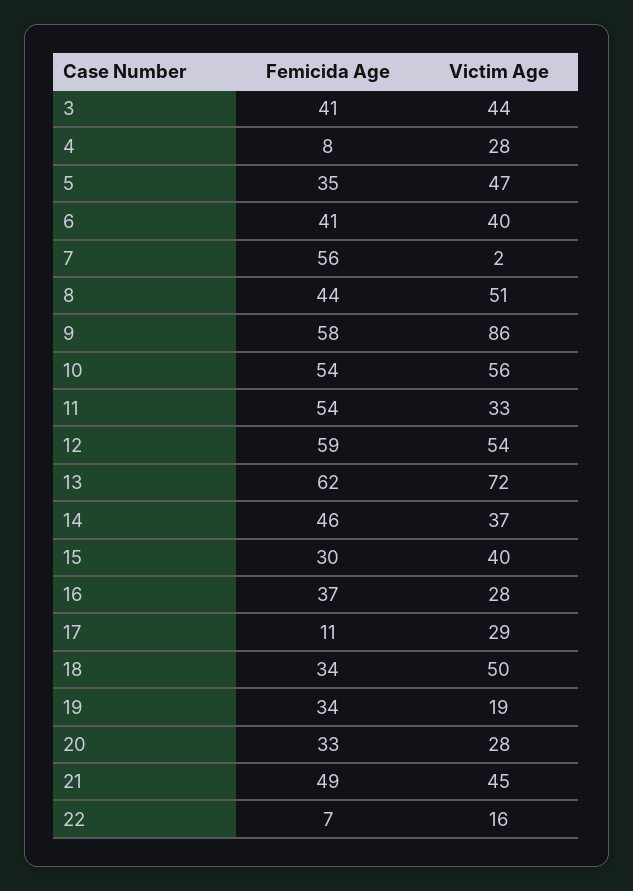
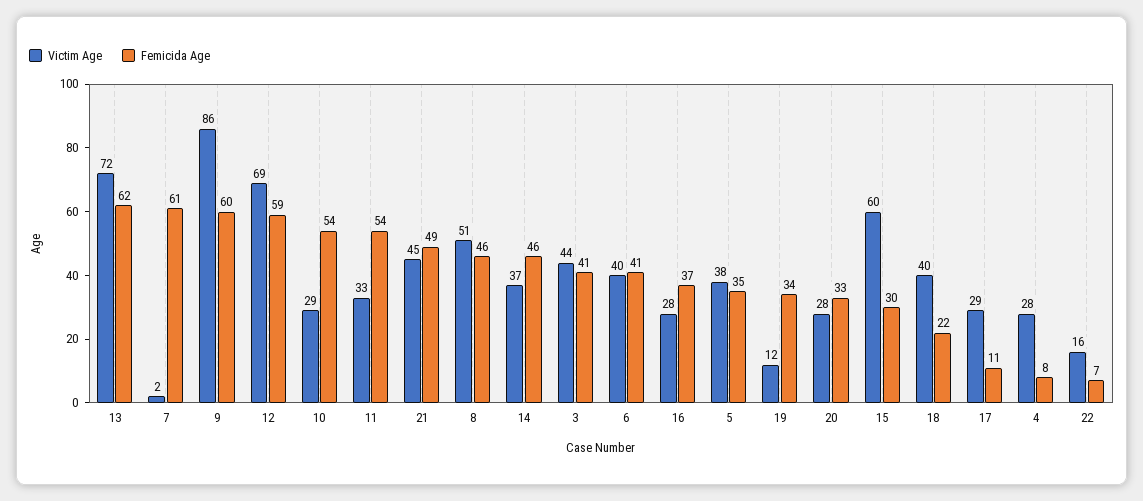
  {
    "Femicida Age": {
      "3": 41,
      "4": 8,
      "5": 35,
      "6": 41,
-     "7": 56,
+     "7": 61,
-     "8": 44,
+     "8": 46,
-     "9": 58,
+     "9": 60,
      "10": 54,
      "11": 54,
      "12": 59,
      "13": 62,
      "14": 46,
      "15": 30,
      "16": 37,
      "17": 11,
-     "18": 34,
+     "18": 22,
      "19": 34,
      "20": 33,
      "21": 49,
      "22": 7
    },
    "Victim Age": {
      "3": 44,
      "4": 28,
-     "5": 47,
+     "5": 38,
      "6": 40,
      "7": 2,
      "8": 51,
      "9": 86,
-     "10": 56,
+     "10": 29,
      "11": 33,
-     "12": 54,
+     "12": 69,
      "13": 72,
      "14": 37,
-     "15": 40,
+     "15": 60,
      "16": 28,
      "17": 29,
-     "18": 50,
+     "18": 40,
-     "19": 19,
+     "19": 12,
      "20": 28,
      "21": 45,
      "22": 16
    }
  }

